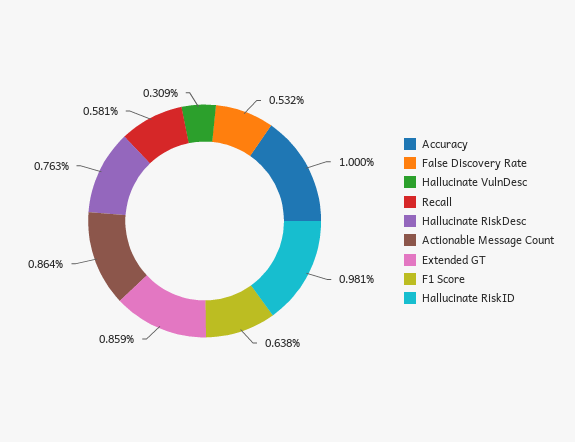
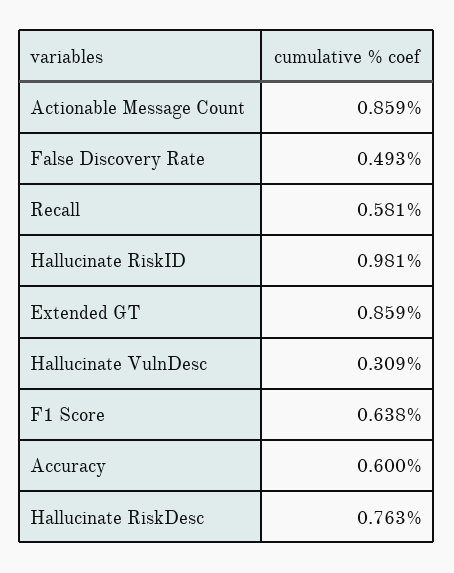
  {
-   "Accuracy": 1,
+   "Accuracy": 0.6,
-   "False Discovery Rate": 0.532,
+   "False Discovery Rate": 0.493,
    "Hallucinate VulnDesc": 0.309,
    "Recall": 0.581,
    "Hallucinate RiskDesc": 0.763,
-   "Actionable Message Count": 0.864,
+   "Actionable Message Count": 0.859,
    "Extended GT": 0.859,
    "F1 Score": 0.638,
    "Hallucinate RiskID": 0.981
  }

